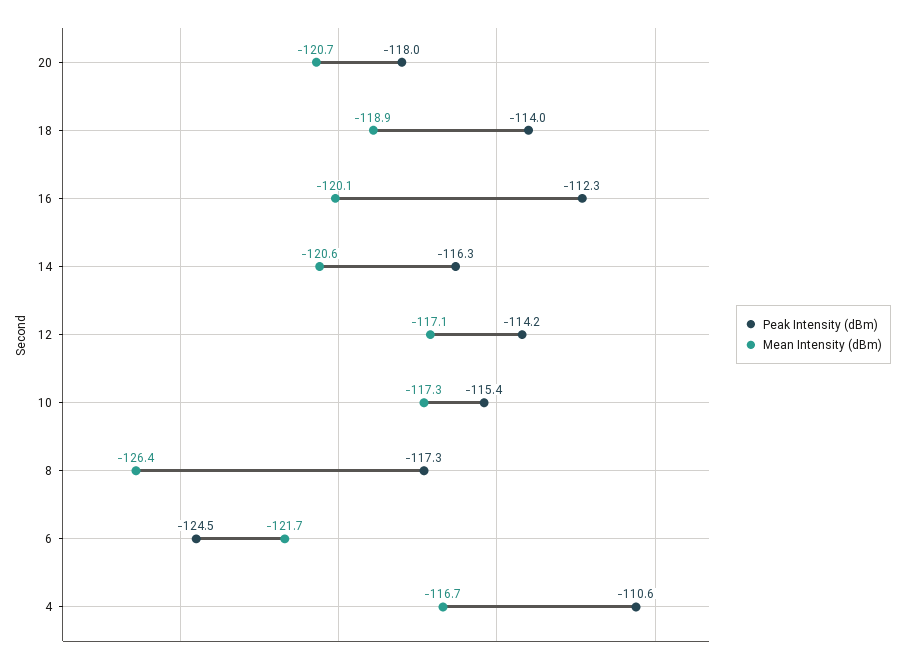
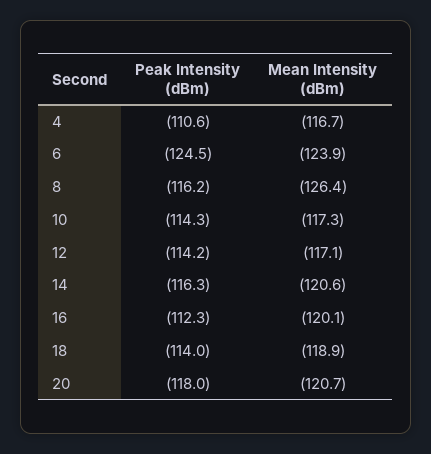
  {
    "Peak Intensity (dBm)": {
      "20": -118,
      "18": -114,
      "16": -112.3,
      "14": -116.3,
      "12": -114.2,
-     "10": -115.4,
+     "10": -114.3,
-     "8": -117.3,
+     "8": -116.2,
      "6": -124.5,
      "4": -110.6
    },
    "Mean Intensity (dBm)": {
      "20": -120.7,
      "18": -118.9,
      "16": -120.1,
      "14": -120.6,
      "12": -117.1,
      "10": -117.3,
      "8": -126.4,
-     "6": -121.7,
+     "6": -123.9,
      "4": -116.7
    }
  }

